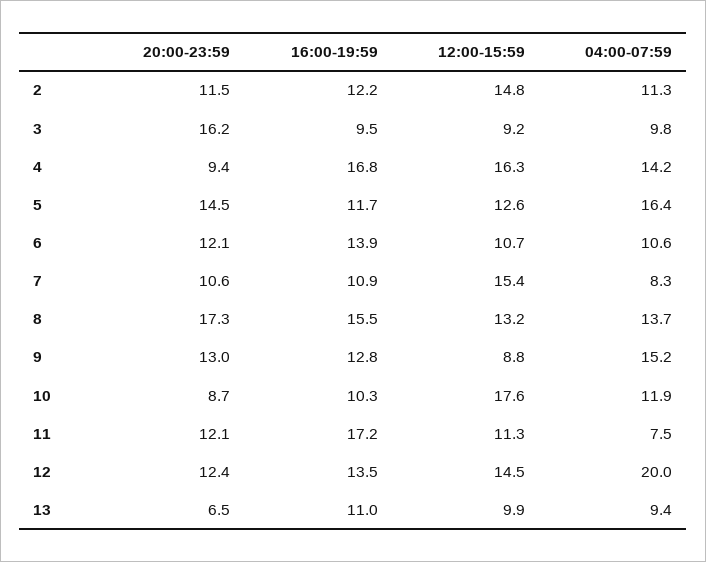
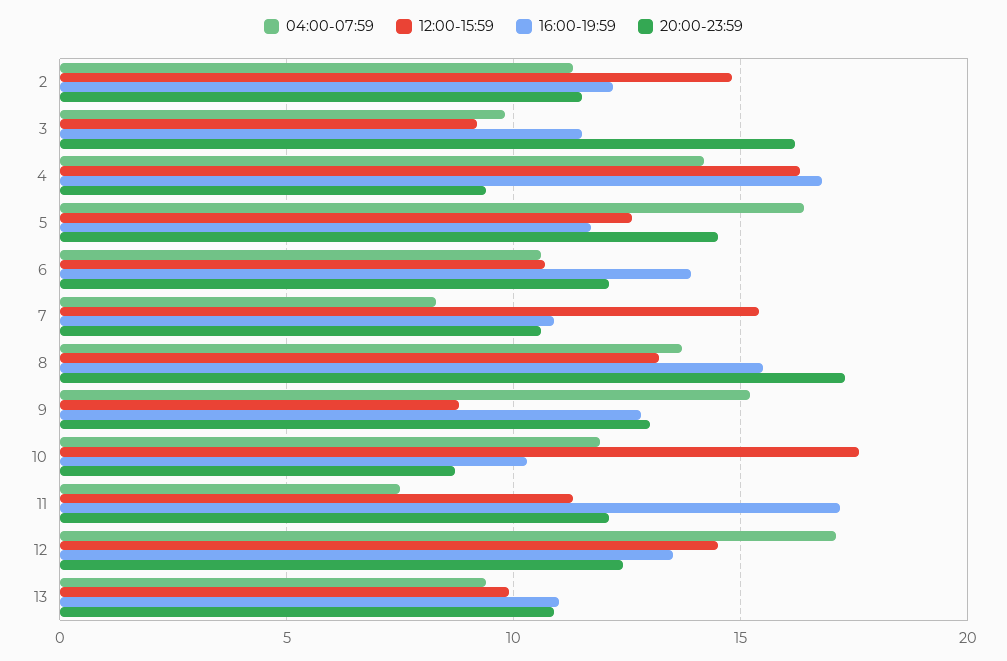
  {
    "20:00-23:59": {
      "2": 11.5,
      "3": 16.2,
      "4": 9.4,
      "5": 14.5,
      "6": 12.1,
      "7": 10.6,
      "8": 17.3,
      "9": 13,
      "10": 8.7,
      "11": 12.1,
      "12": 12.4,
-     "13": 6.5
+     "13": 11
    },
    "16:00-19:59": {
      "2": 12.2,
-     "3": 9.5,
+     "3": 11.5,
      "4": 16.8,
      "5": 11.7,
      "6": 13.9,
      "7": 10.9,
      "8": 15.5,
      "9": 12.8,
      "10": 10.3,
      "11": 17.2,
      "12": 13.5,
      "13": 11
    },
    "12:00-15:59": {
      "2": 14.8,
      "3": 9.2,
      "4": 16.3,
      "5": 12.6,
      "6": 10.7,
      "7": 15.4,
      "8": 13.2,
      "9": 8.8,
      "10": 17.6,
      "11": 11.3,
      "12": 14.5,
      "13": 9.9
    },
    "04:00-07:59": {
      "2": 11.3,
      "3": 9.8,
      "4": 14.2,
      "5": 16.4,
      "6": 10.6,
      "7": 8.3,
      "8": 13.7,
      "9": 15.2,
      "10": 11.9,
      "11": 7.5,
-     "12": 20,
+     "12": 17,
      "13": 9.4
    }
  }

